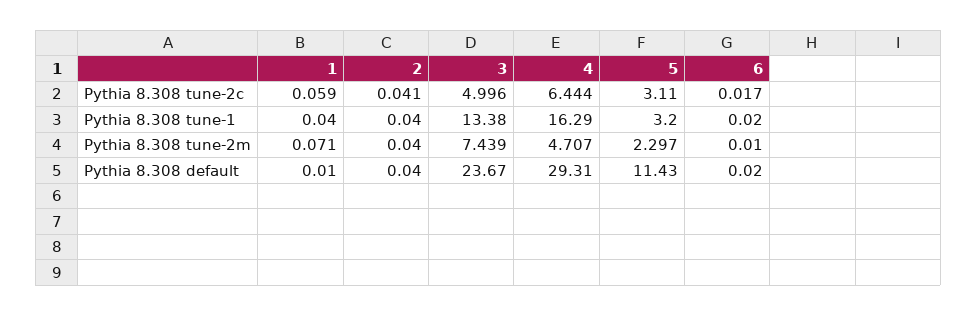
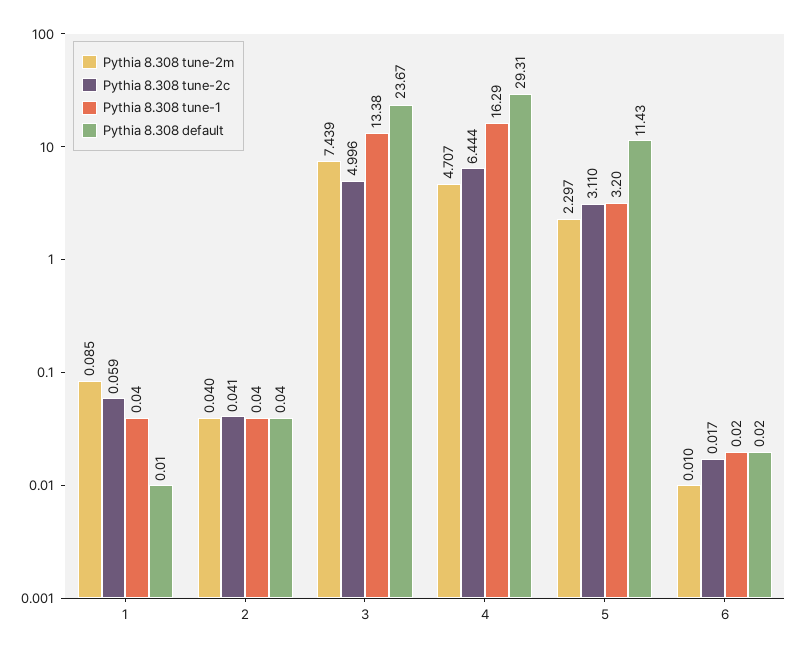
  {
    "Pythia 8.308 tune-2c": {
      "1": 0.059,
      "2": 0.041,
      "3": 4.996,
      "4": 6.444,
      "5": 3.11,
      "6": 0.017
    },
    "Pythia 8.308 tune-1": {
      "1": 0.04,
      "2": 0.04,
      "3": 13.38,
      "4": 16.29,
      "5": 3.2,
      "6": 0.02
    },
    "Pythia 8.308 tune-2m": {
-     "1": 0.071,
+     "1": 0.085,
      "2": 0.04,
      "3": 7.439,
      "4": 4.707,
      "5": 2.297,
      "6": 0.01
    },
    "Pythia 8.308 default": {
      "1": 0.01,
      "2": 0.04,
      "3": 23.67,
      "4": 29.31,
      "5": 11.43,
      "6": 0.02
    }
  }

